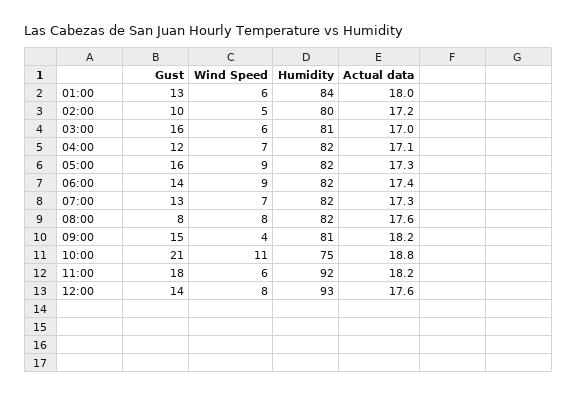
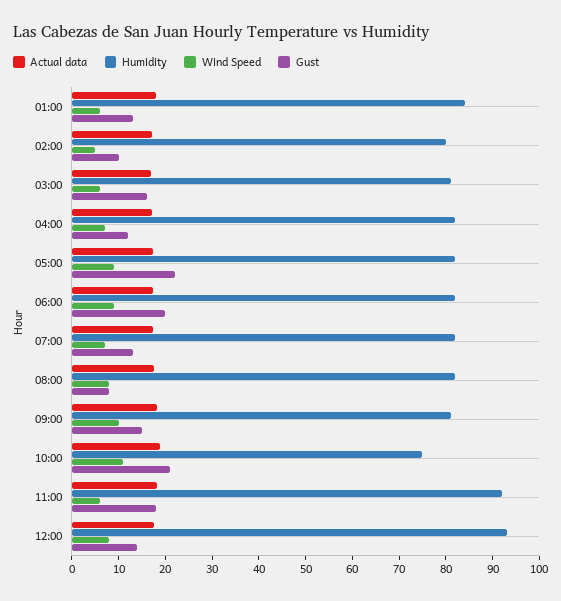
  {
    "Gust": {
      "01:00": 13,
      "02:00": 10,
      "03:00": 16,
      "04:00": 12,
-     "05:00": 16,
+     "05:00": 22,
-     "06:00": 14,
+     "06:00": 20,
      "07:00": 13,
      "08:00": 8,
      "09:00": 15,
      "10:00": 21,
      "11:00": 18,
      "12:00": 14
    },
    "Wind Speed": {
      "01:00": 6,
      "02:00": 5,
      "03:00": 6,
      "04:00": 7,
      "05:00": 9,
      "06:00": 9,
      "07:00": 7,
      "08:00": 8,
-     "09:00": 4,
+     "09:00": 10,
      "10:00": 11,
      "11:00": 6,
      "12:00": 8
    },
    "Humidity": {
      "01:00": 84,
      "02:00": 80,
      "03:00": 81,
      "04:00": 82,
      "05:00": 82,
      "06:00": 82,
      "07:00": 82,
      "08:00": 82,
      "09:00": 81,
      "10:00": 75,
      "11:00": 92,
      "12:00": 93
    },
    "Actual data": {
      "01:00": 18,
      "02:00": 17.2,
      "03:00": 17,
      "04:00": 17.1,
      "05:00": 17.3,
      "06:00": 17.4,
      "07:00": 17.3,
      "08:00": 17.6,
      "09:00": 18.2,
      "10:00": 18.8,
      "11:00": 18.2,
      "12:00": 17.6
    }
  }

